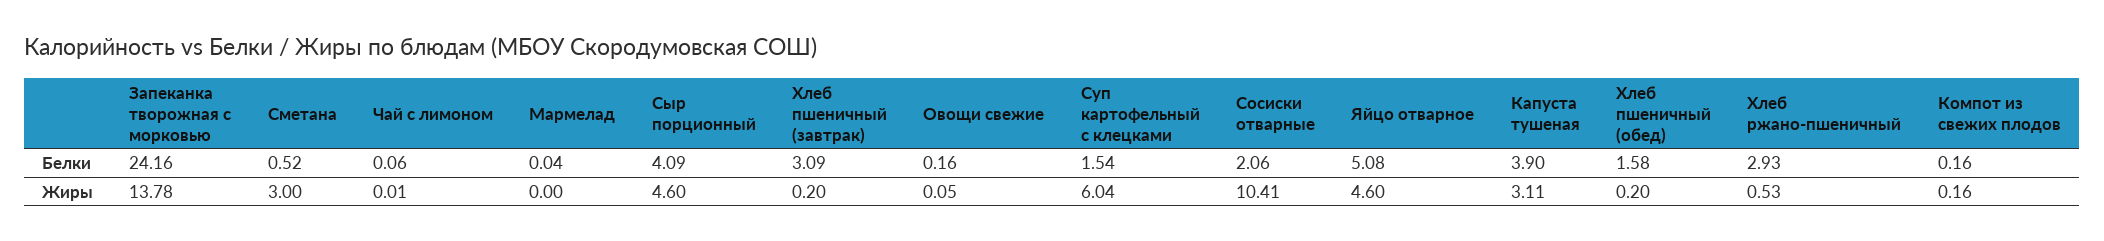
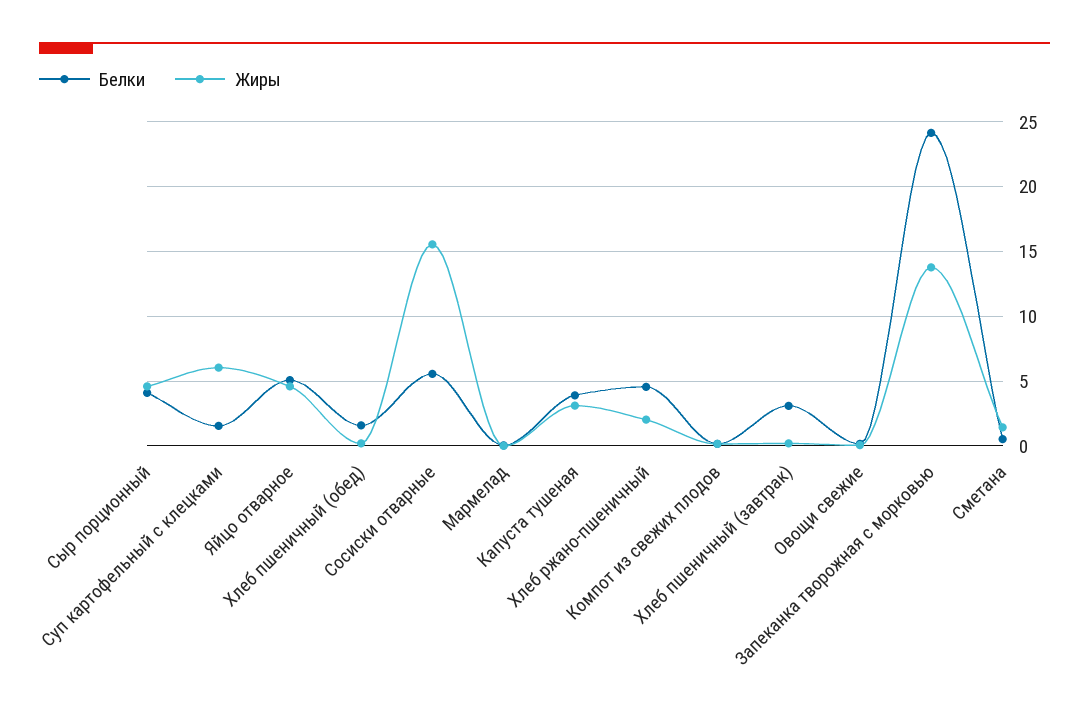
  {
    "Белки": {
      "Запеканка творожная с морковью": 24.16,
      "Сметана": 0.52,
-     "Чай с лимоном": 0.06,
      "Мармелад": 0.04,
      "Сыр порционный": 4.09,
      "Хлеб пшеничный (завтрак)": 3.09,
      "Овощи свежие": 0.16,
      "Суп картофельный с клецками": 1.54,
-     "Сосиски отварные": 2.06,
+     "Сосиски отварные": 5.5,
      "Яйцо отварное": 5.08,
      "Капуста тушеная": 3.9,
      "Хлеб пшеничный (обед)": 1.58,
-     "Хлеб ржано-пшеничный": 2.93,
+     "Хлеб ржано-пшеничный": 4.5,
      "Компот из свежих плодов": 0.16
    },
    "Жиры": {
      "Запеканка творожная с морковью": 13.78,
-     "Сметана": 3,
+     "Сметана": 1.5,
-     "Чай с лимоном": 0.01,
      "Мармелад": 0,
      "Сыр порционный": 4.6,
      "Хлеб пшеничный (завтрак)": 0.2,
      "Овощи свежие": 0.05,
      "Суп картофельный с клецками": 6.04,
-     "Сосиски отварные": 10.41,
+     "Сосиски отварные": 15.5,
      "Яйцо отварное": 4.6,
      "Капуста тушеная": 3.11,
      "Хлеб пшеничный (обед)": 0.2,
-     "Хлеб ржано-пшеничный": 0.53,
+     "Хлеб ржано-пшеничный": 2,
      "Компот из свежих плодов": 0.16
    }
  }

